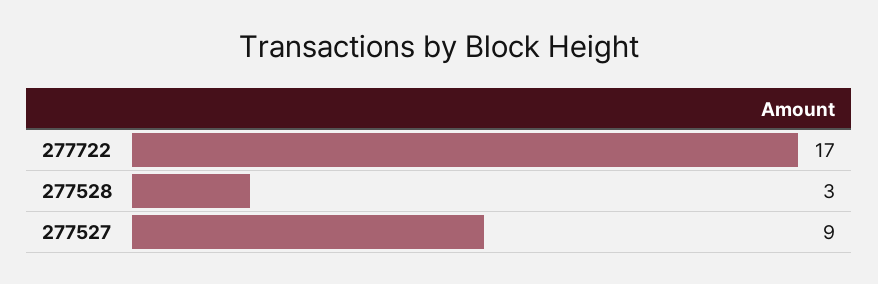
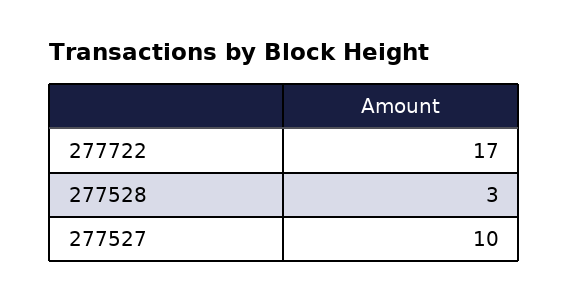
  {
    "277722": 17,
    "277528": 3,
-   "277527": 9
+   "277527": 10
  }

